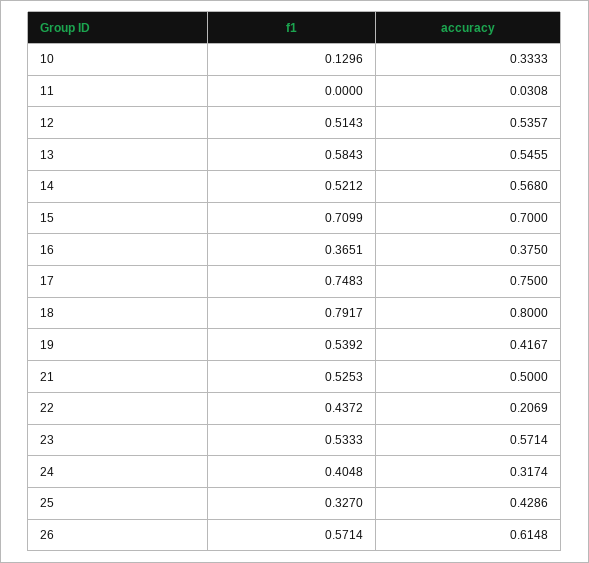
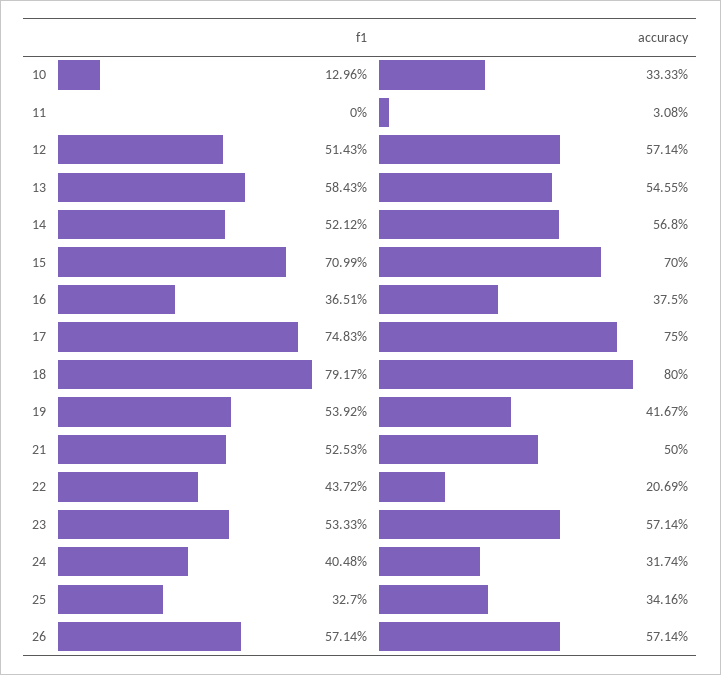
  {
    "f1": {
      "10": 0.1296,
      "11": 0,
      "12": 0.5143,
      "13": 0.5843,
      "14": 0.5212,
      "15": 0.7099,
      "16": 0.3651,
      "17": 0.7483,
      "18": 0.7917,
      "19": 0.5392,
      "21": 0.5253,
      "22": 0.4372,
      "23": 0.5333,
      "24": 0.4048,
      "25": 0.327,
      "26": 0.5714
    },
    "accuracy": {
      "10": 0.3333,
      "11": 0.0308,
-     "12": 0.5357,
+     "12": 0.5714,
      "13": 0.5455,
      "14": 0.568,
      "15": 0.7,
      "16": 0.375,
      "17": 0.75,
      "18": 0.8,
      "19": 0.4167,
      "21": 0.5,
      "22": 0.2069,
      "23": 0.5714,
      "24": 0.3174,
-     "25": 0.4286,
+     "25": 0.3416,
-     "26": 0.6148
+     "26": 0.5714
    }
  }

